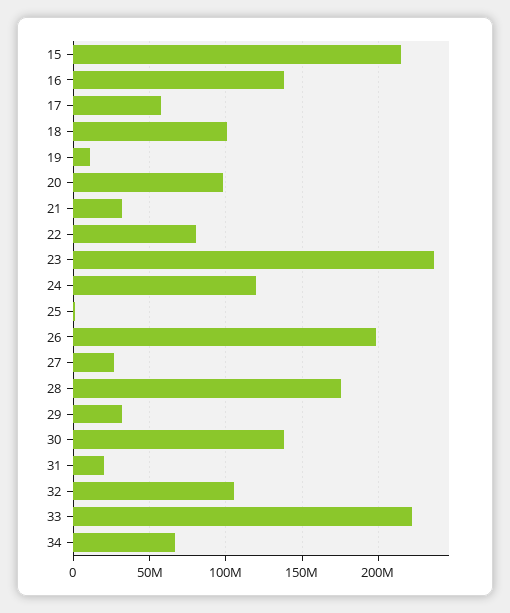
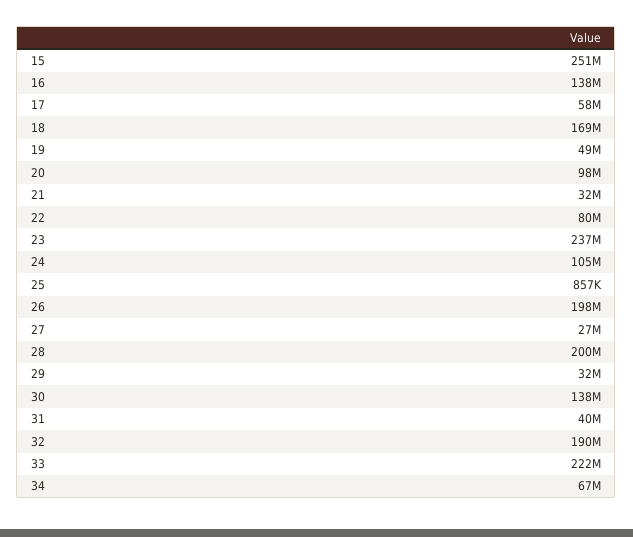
  {
-   "15": 215000000,
+   "15": 251000000,
    "16": 138000000,
    "17": 58000000,
-   "18": 100000000,
+   "18": 169000000,
-   "19": 10000000,
+   "19": 49000000,
    "20": 98000000,
    "21": 32000000,
    "22": 80000000,
    "23": 237000000,
-   "24": 120000000,
+   "24": 105000000,
    "25": 857000,
    "26": 198000000,
    "27": 27000000,
-   "28": 175000000,
+   "28": 200000000,
    "29": 32000000,
    "30": 138000000,
-   "31": 20000000,
+   "31": 40000000,
-   "32": 105000000,
+   "32": 190000000,
    "33": 222000000,
    "34": 67000000
  }

